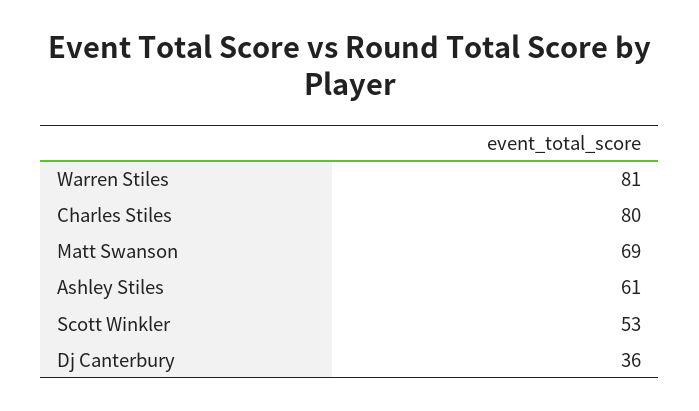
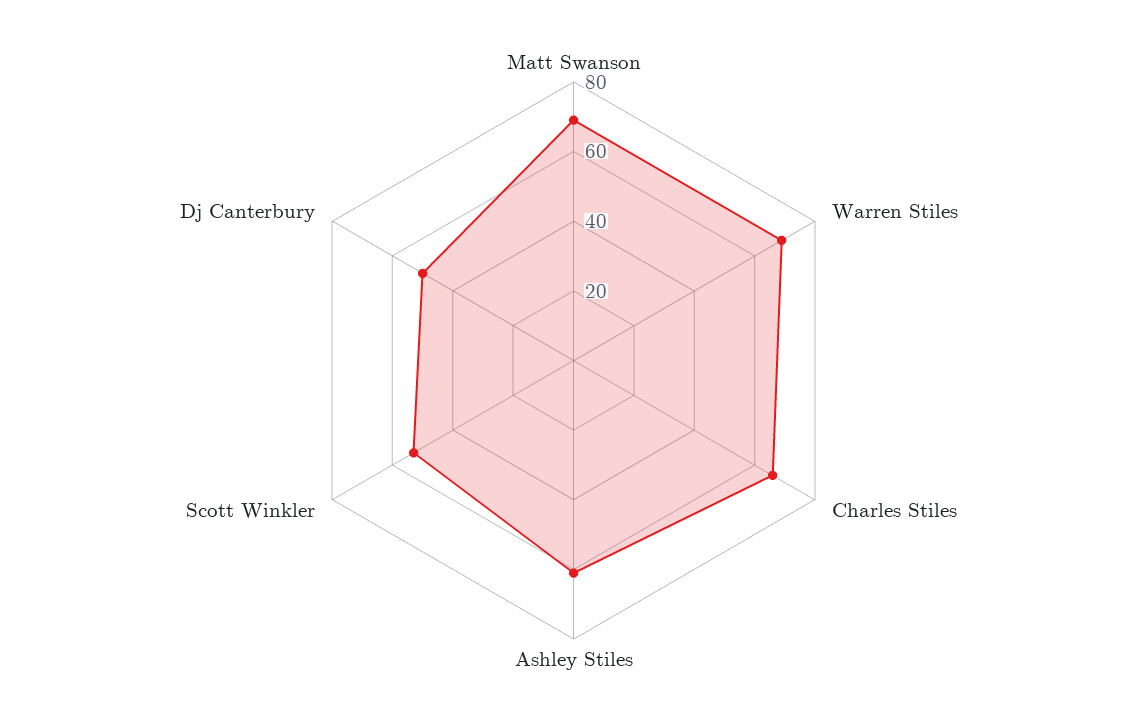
  {
-   "Warren Stiles": 81,
+   "Warren Stiles": 70,
-   "Charles Stiles": 80,
+   "Charles Stiles": 65,
    "Matt Swanson": 69,
    "Ashley Stiles": 61,
    "Scott Winkler": 53,
-   "Dj Canterbury": 36
+   "Dj Canterbury": 50
  }

